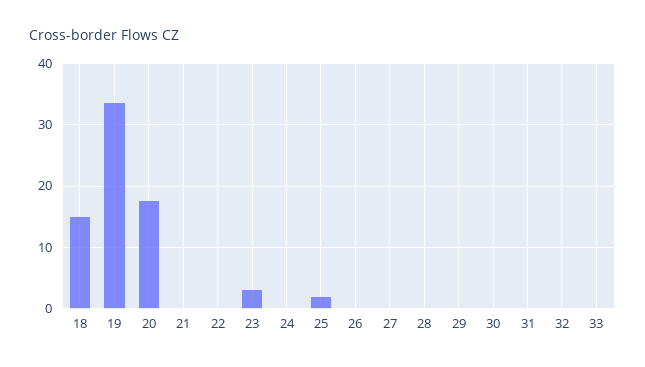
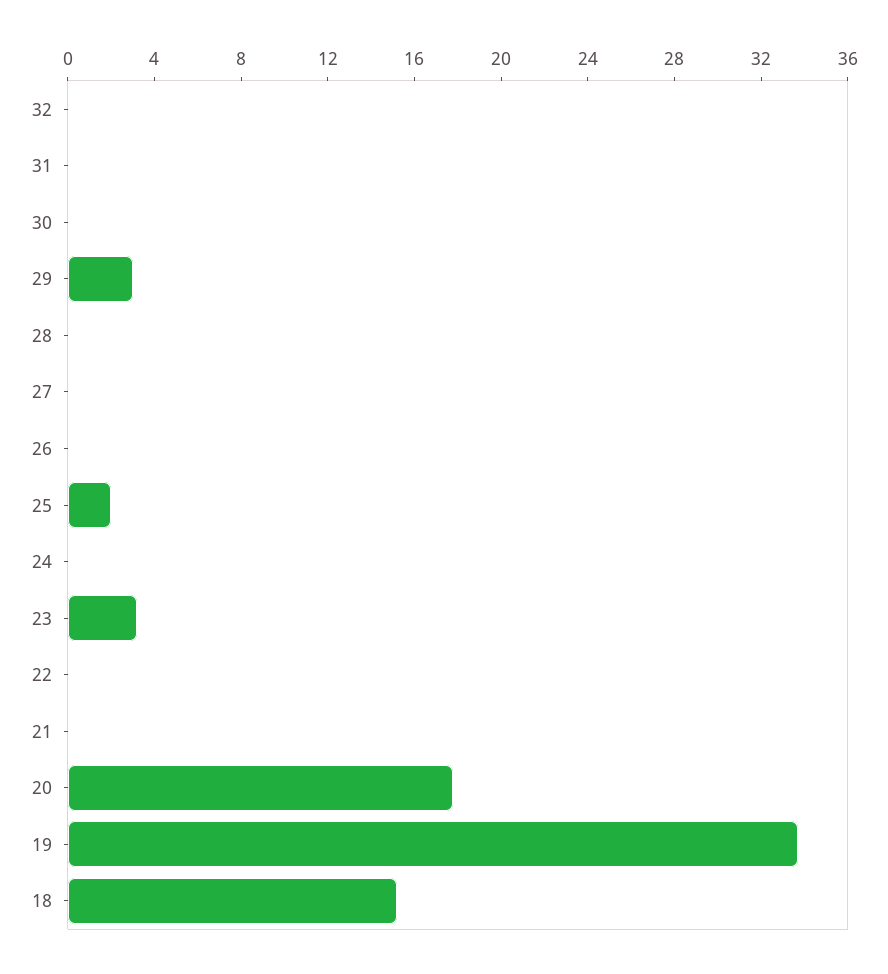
  {
    "18": 15,
    "19": 34,
    "20": 18,
    "21": 0,
    "22": 0,
    "23": 3,
    "24": 0,
    "25": 2,
    "26": 0,
    "27": 0,
    "28": 0,
-   "29": 0,
+   "29": 3,
    "30": 0,
    "31": 0,
-   "32": 0,
+   "32": 0
-   "33": 0
  }

